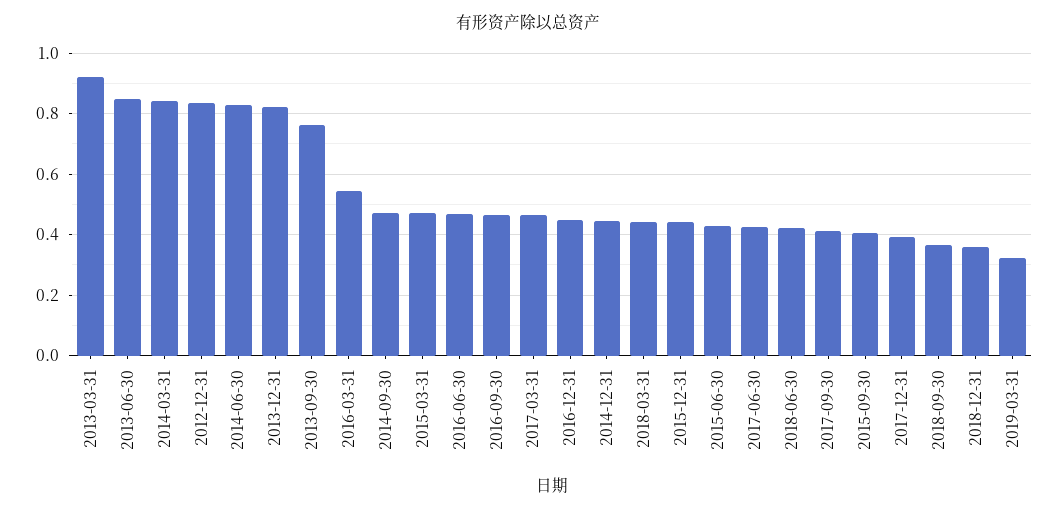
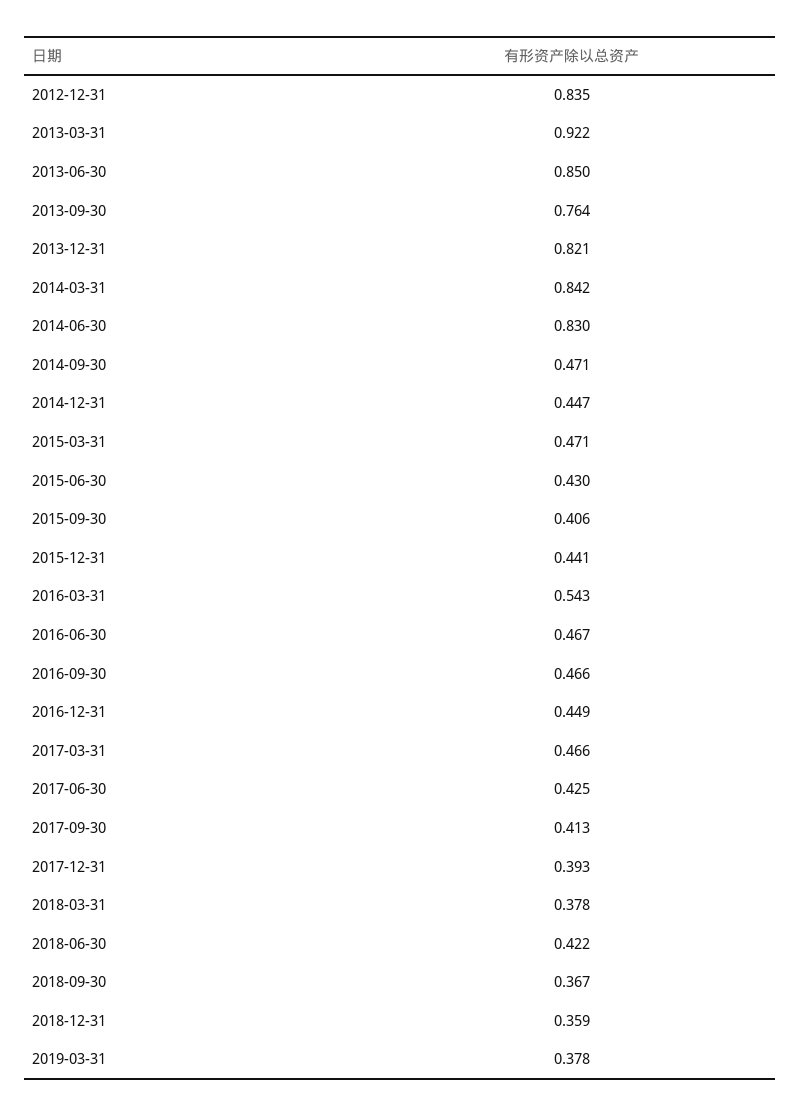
  {
    "2013-03-31": 0.922,
    "2013-06-30": 0.85,
    "2014-03-31": 0.842,
    "2012-12-31": 0.835,
    "2014-06-30": 0.83,
    "2013-12-31": 0.821,
    "2013-09-30": 0.764,
    "2016-03-31": 0.543,
    "2014-09-30": 0.471,
    "2015-03-31": 0.471,
    "2016-06-30": 0.467,
    "2016-09-30": 0.466,
    "2017-03-31": 0.466,
    "2016-12-31": 0.449,
    "2014-12-31": 0.447,
-   "2018-03-31": 0.44,
+   "2018-03-31": 0.378,
    "2015-12-31": 0.441,
    "2015-06-30": 0.43,
    "2017-06-30": 0.425,
    "2018-06-30": 0.422,
    "2017-09-30": 0.413,
    "2015-09-30": 0.406,
    "2017-12-31": 0.393,
    "2018-09-30": 0.367,
    "2018-12-31": 0.359,
-   "2019-03-31": 0.32
+   "2019-03-31": 0.378
  }

